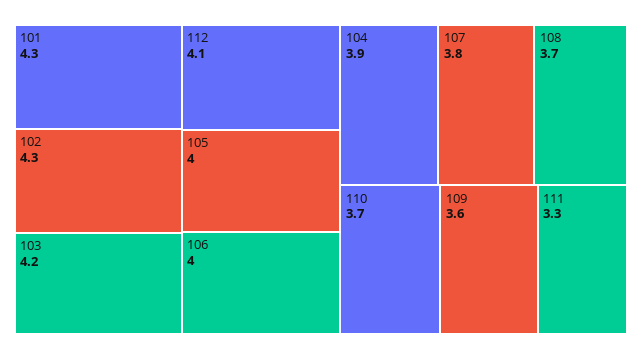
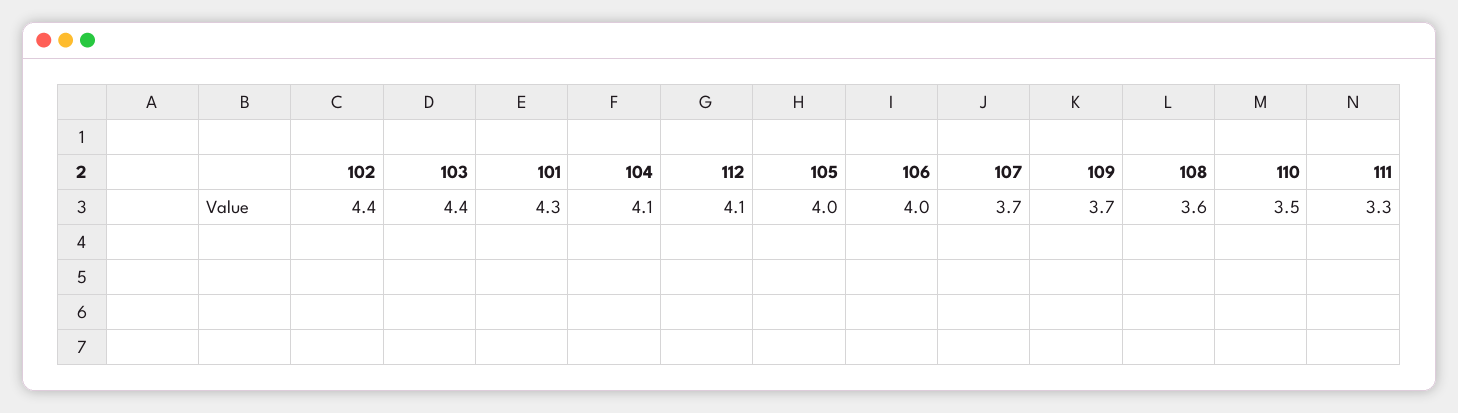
  {
    "101": 4.3,
-   "102": 4.3,
+   "102": 4.4,
-   "103": 4.2,
+   "103": 4.4,
    "112": 4.1,
    "105": 4,
    "106": 4,
-   "104": 3.9,
+   "104": 4.1,
-   "107": 3.8,
+   "107": 3.7,
-   "108": 3.7,
+   "108": 3.6,
-   "110": 3.7,
+   "110": 3.5,
-   "109": 3.6,
+   "109": 3.7,
    "111": 3.3
  }

